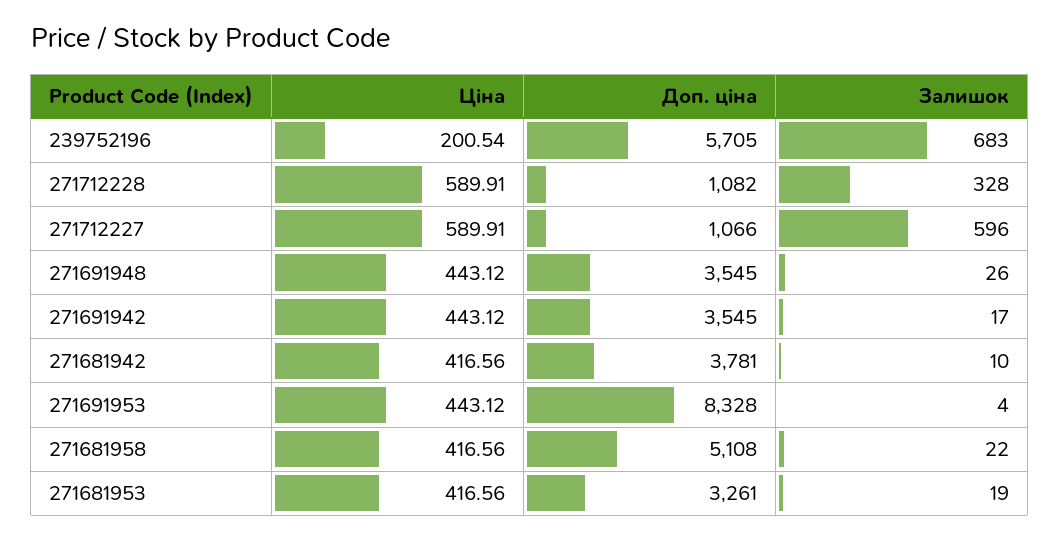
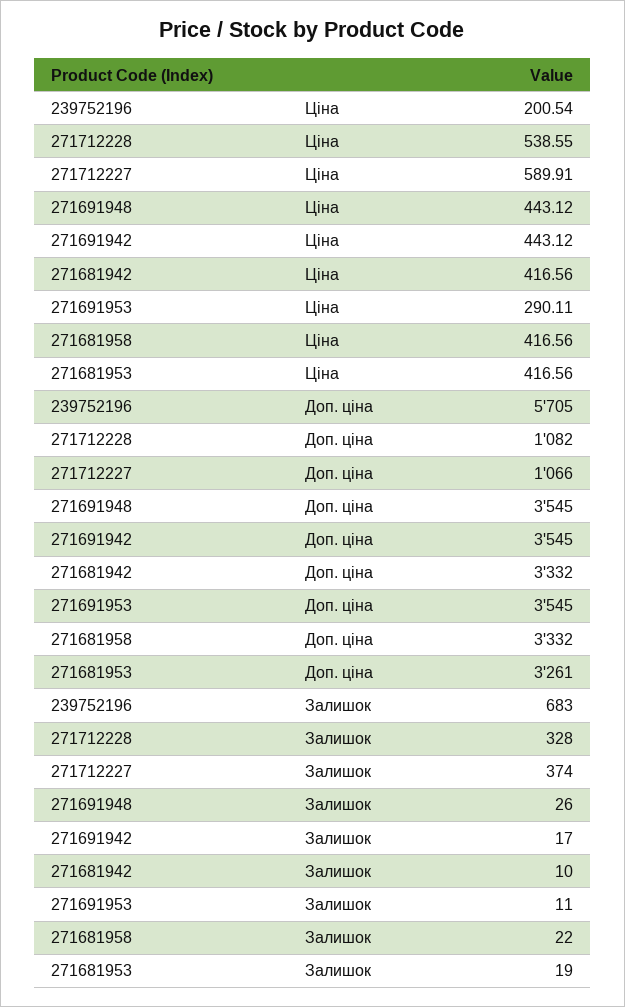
  {
    "Ціна": {
      "239752196": 200.54,
-     "271712228": 589.91,
+     "271712228": 538.55,
      "271712227": 589.91,
      "271691948": 443.12,
      "271691942": 443.12,
      "271681942": 416.56,
-     "271691953": 443.12,
+     "271691953": 290.11,
      "271681958": 416.56,
      "271681953": 416.56
    },
    "Доп. ціна": {
      "239752196": 5705,
      "271712228": 1082,
      "271712227": 1066,
      "271691948": 3545,
      "271691942": 3545,
-     "271681942": 3781,
+     "271681942": 3332,
-     "271691953": 8328,
+     "271691953": 3545,
-     "271681958": 5108,
+     "271681958": 3332,
      "271681953": 3261
    },
    "Залишок": {
      "239752196": 683,
      "271712228": 328,
-     "271712227": 596,
+     "271712227": 374,
      "271691948": 26,
      "271691942": 17,
      "271681942": 10,
-     "271691953": 4,
+     "271691953": 11,
      "271681958": 22,
      "271681953": 19
    }
  }

